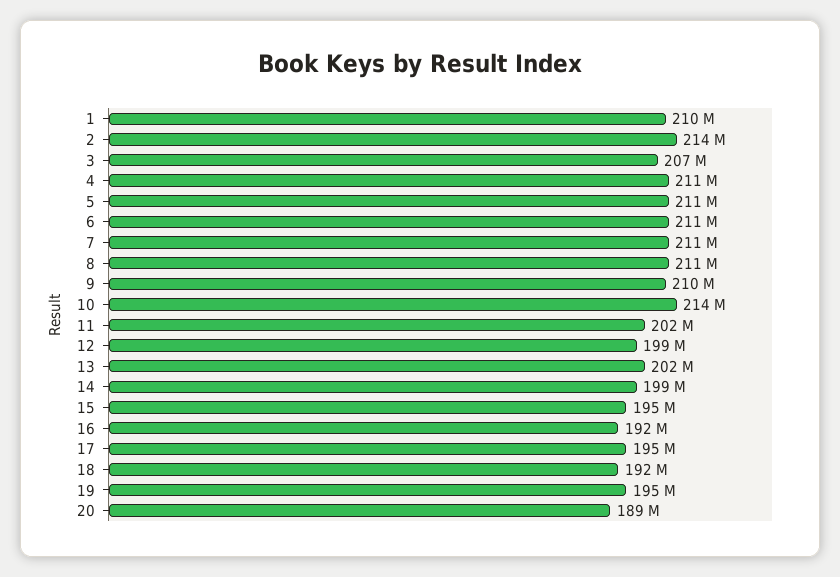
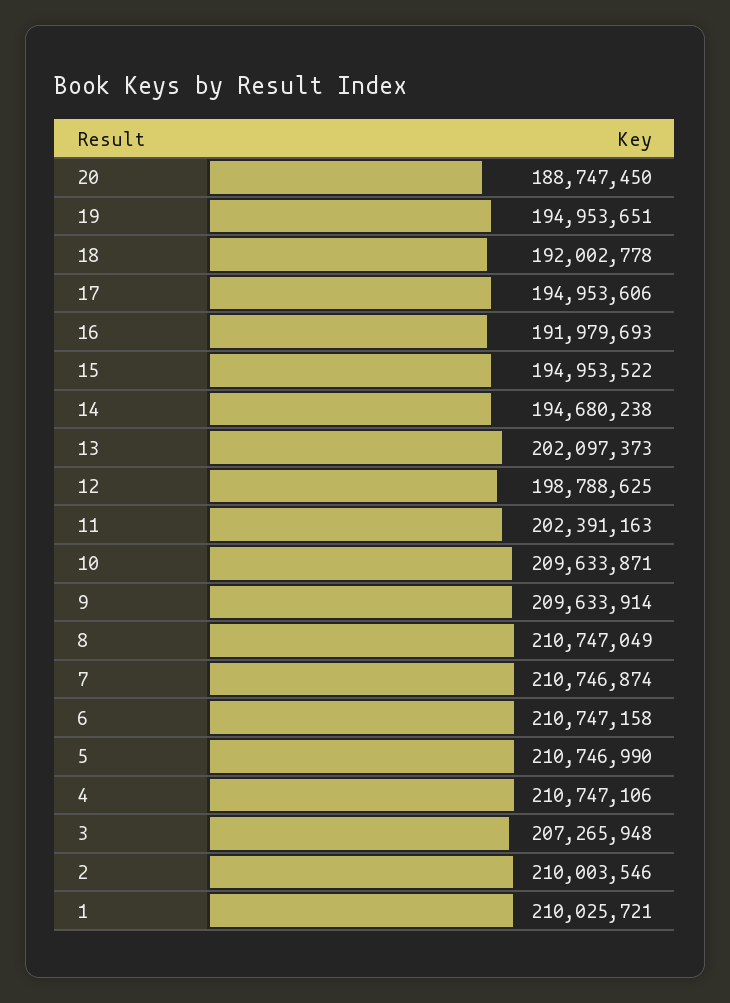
  {
    "1": 210025721,
-   "2": 214000000,
+   "2": 210003546,
    "3": 207265948,
    "4": 210747106,
    "5": 210746990,
    "6": 210747158,
    "7": 210746874,
    "8": 210747049,
    "9": 209633914,
-   "10": 214000000,
+   "10": 209633871,
    "11": 202391163,
    "12": 198788625,
    "13": 202097373,
-   "14": 199000000,
+   "14": 194680238,
    "15": 194953522,
    "16": 191979693,
    "17": 194953606,
    "18": 192002778,
    "19": 194953651,
    "20": 188747450
  }

